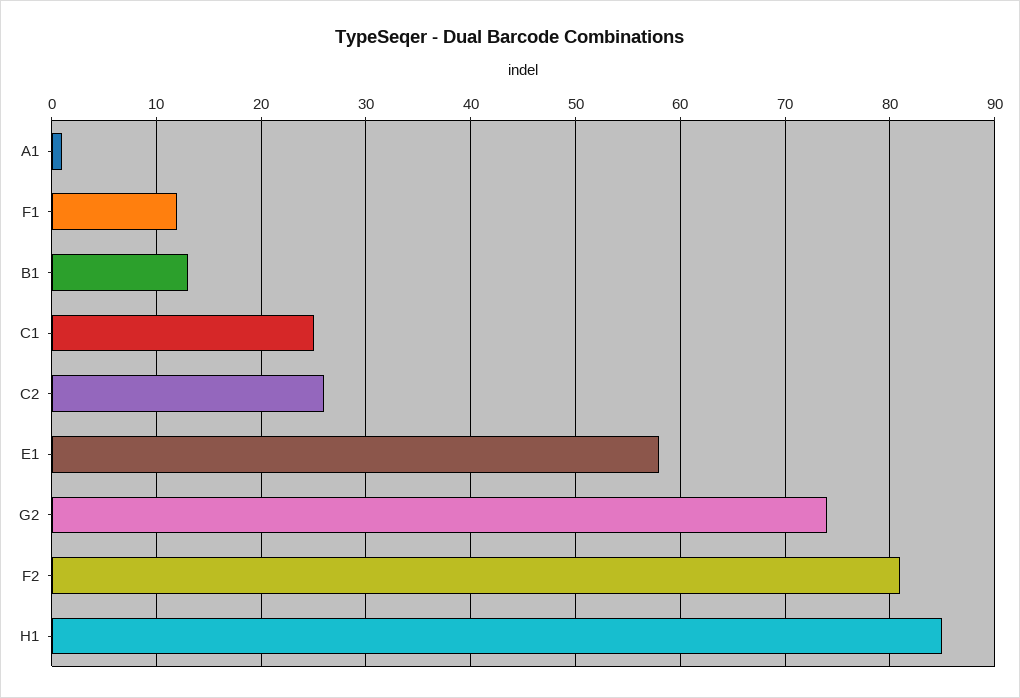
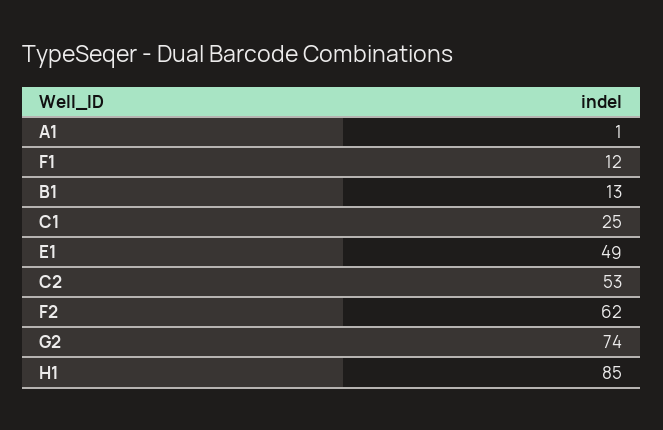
  {
    "A1": 1,
    "F1": 12,
    "B1": 13,
    "C1": 25,
-   "C2": 26,
+   "C2": 53,
-   "E1": 58,
+   "E1": 49,
    "G2": 74,
-   "F2": 81,
+   "F2": 62,
    "H1": 85
  }

